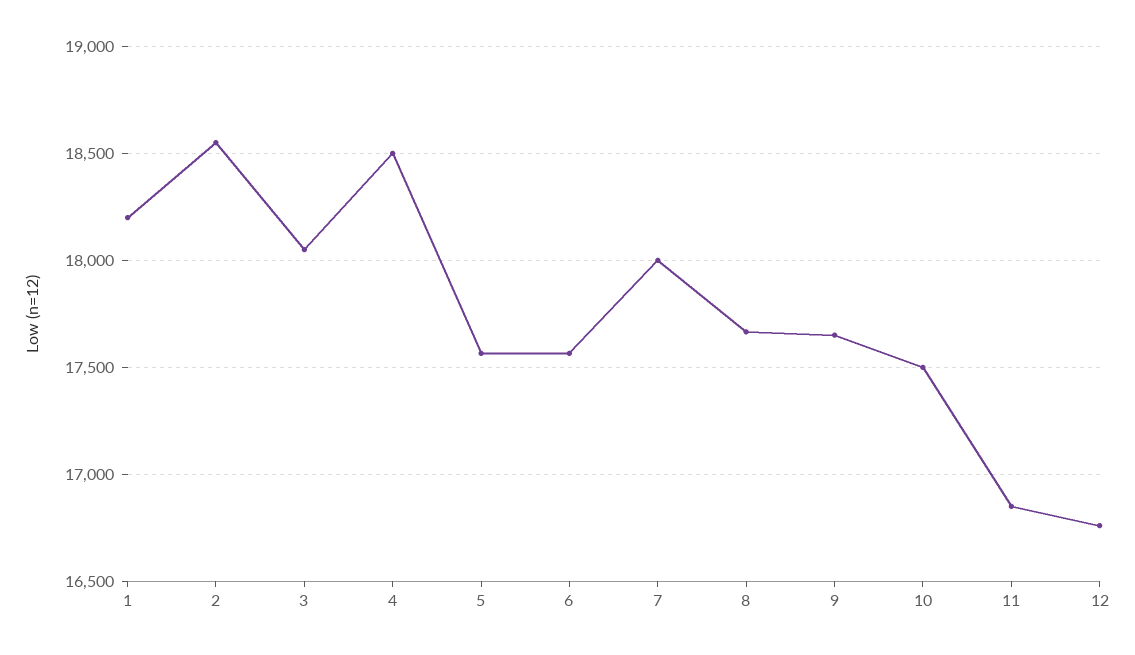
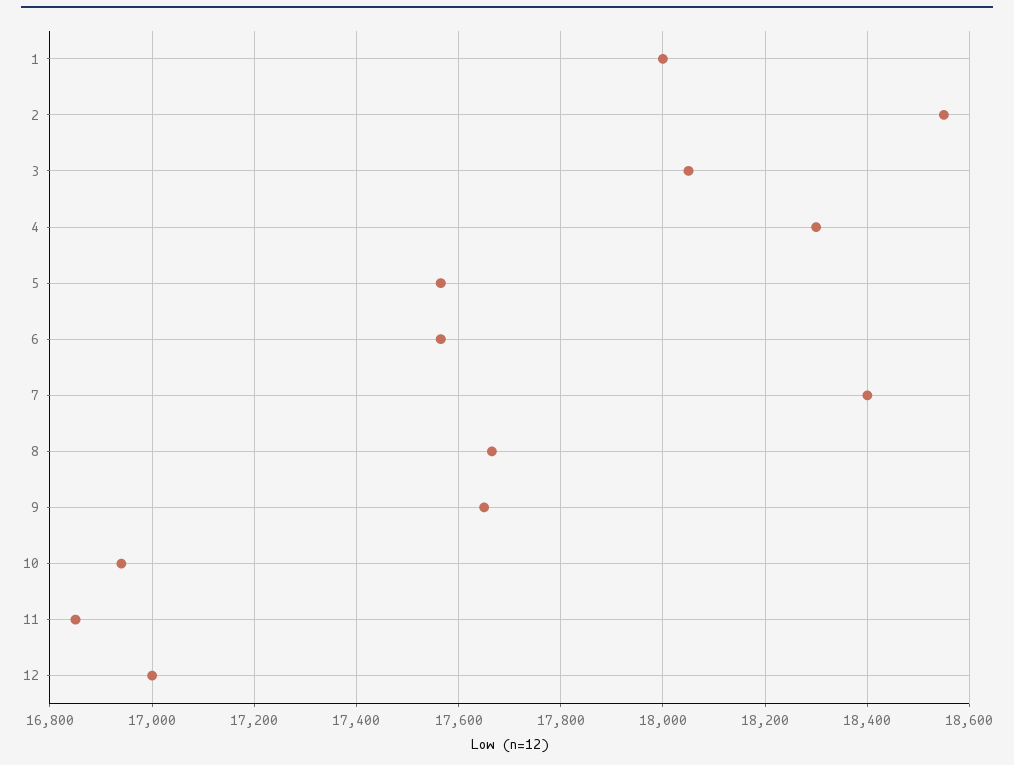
  {
-   "1": 18200,
+   "1": 18000,
    "2": 18560,
    "3": 18060,
-   "4": 18500,
+   "4": 18300,
    "5": 17560,
    "6": 17560,
-   "7": 18000,
+   "7": 18400,
    "8": 17660,
    "9": 17660,
-   "10": 17500,
+   "10": 16940,
    "11": 16860,
-   "12": 16750
+   "12": 17000
  }

